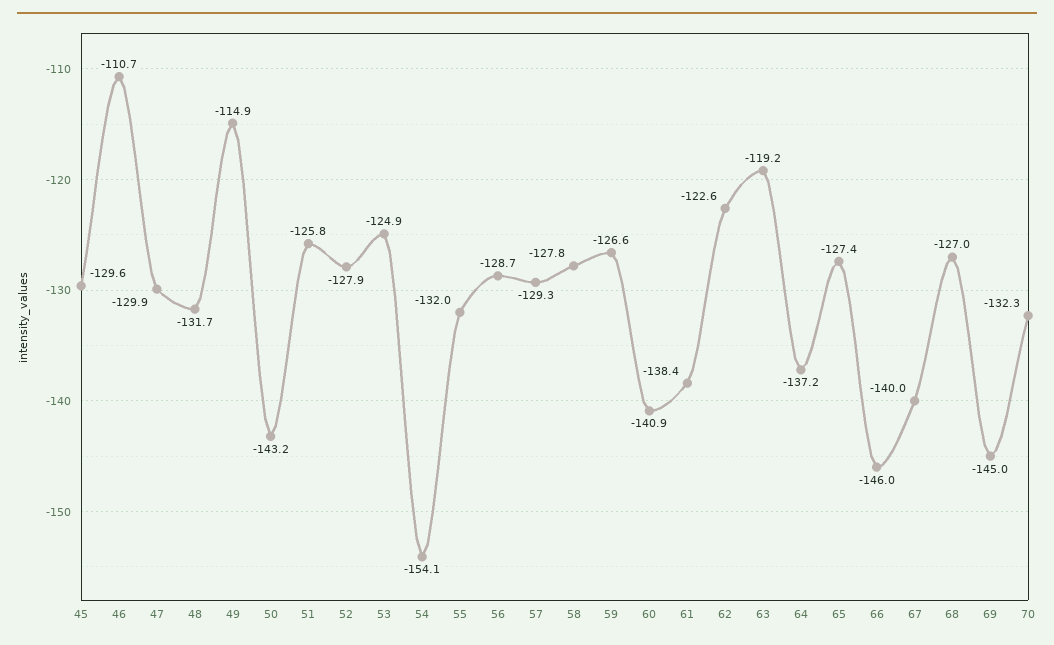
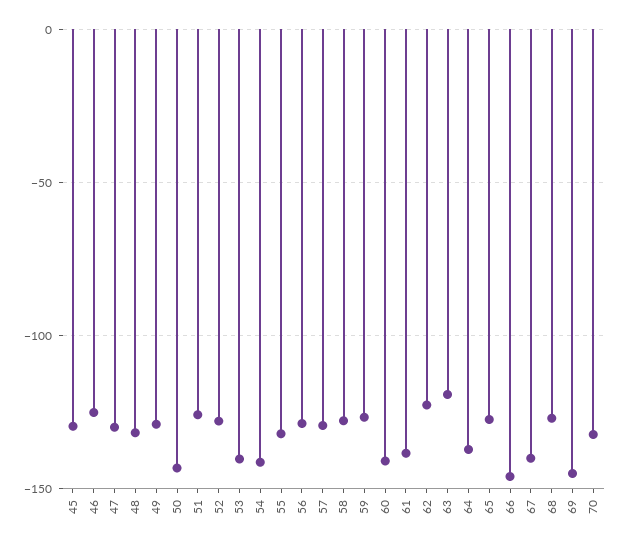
  {
    "45": -129.6,
-   "46": -110.7,
+   "46": -125,
    "47": -129.9,
    "48": -131.7,
-   "49": -114.9,
+   "49": -130,
    "50": -143.2,
    "51": -125.8,
    "52": -127.9,
-   "53": -124.9,
+   "53": -140,
-   "54": -154.1,
+   "54": -140,
    "55": -132,
    "56": -128.7,
    "57": -129.3,
    "58": -127.8,
    "59": -126.6,
    "60": -140.9,
    "61": -138.4,
    "62": -122.6,
    "63": -119.2,
    "64": -137.2,
    "65": -127.4,
    "66": -146,
    "67": -140,
    "68": -127,
    "69": -145,
    "70": -132.3
  }

